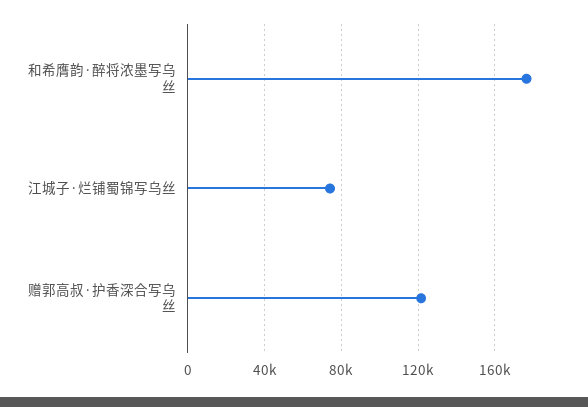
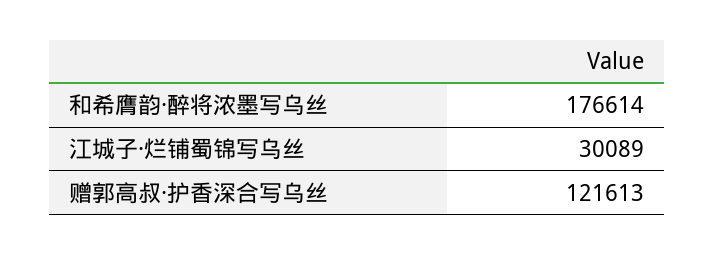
  {
    "和希膺韵·醉将浓墨写乌丝": 176614,
-   "江城子·烂铺蜀锦写乌丝": 75000,
+   "江城子·烂铺蜀锦写乌丝": 30089,
    "赠郭高叔·护香深合写乌丝": 121613
  }

